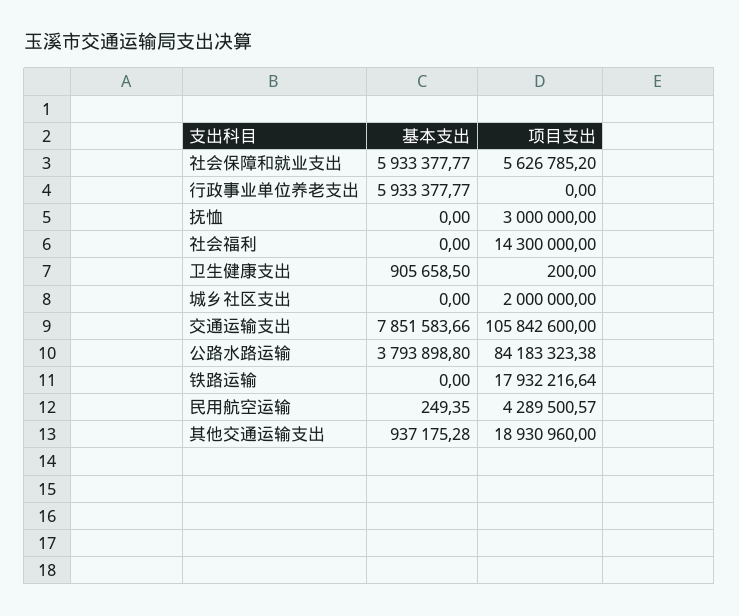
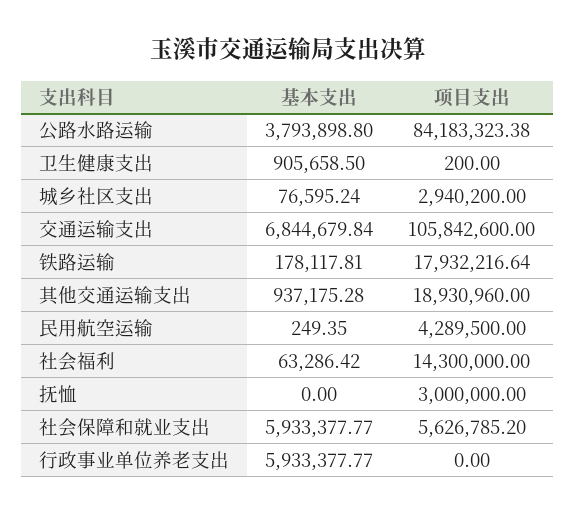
  {
    "基本支出": {
      "社会保障和就业支出": 5933377.77,
      "行政事业单位养老支出": 5933377.77,
      "抚恤": 0,
-     "社会福利": 0,
+     "社会福利": 63286.42,
      "卫生健康支出": 905658.5,
-     "城乡社区支出": 0,
+     "城乡社区支出": 76595.24,
-     "交通运输支出": 7851583.66,
+     "交通运输支出": 6844679.84,
      "公路水路运输": 3793898.8,
-     "铁路运输": 0,
+     "铁路运输": 178117.81,
      "民用航空运输": 249.35,
      "其他交通运输支出": 937175.28
    },
    "项目支出": {
      "社会保障和就业支出": 5626785.2,
      "行政事业单位养老支出": 0,
      "抚恤": 3000000,
      "社会福利": 14300000,
      "卫生健康支出": 200,
-     "城乡社区支出": 2000000,
+     "城乡社区支出": 2940200,
      "交通运输支出": 105842600,
      "公路水路运输": 84183323.38,
      "铁路运输": 17932216.64,
-     "民用航空运输": 4289500.57,
+     "民用航空运输": 4289500,
      "其他交通运输支出": 18930960
    }
  }

